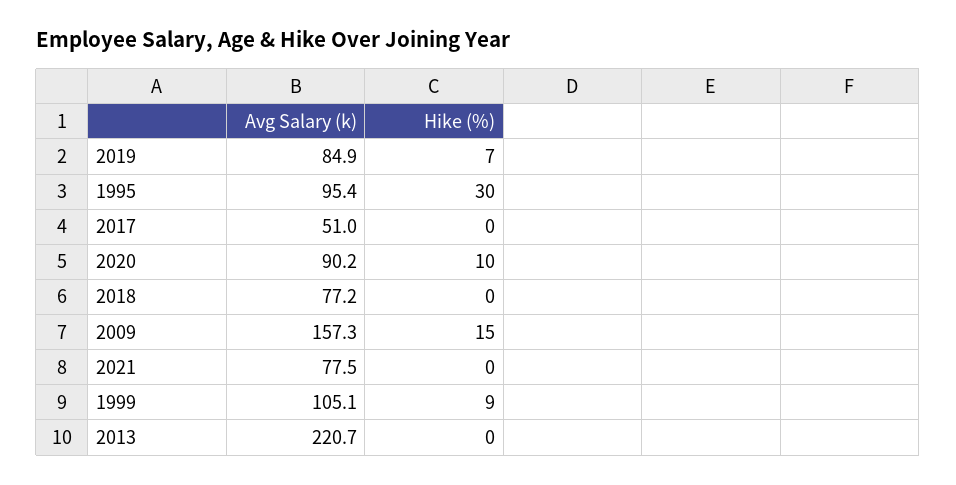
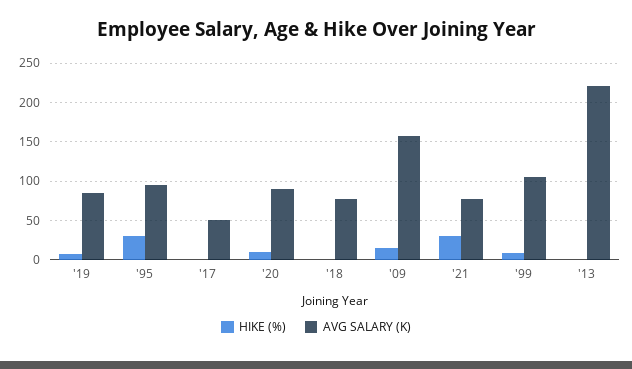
  {
    "Avg Salary (k)": {
      "2019": 84.9,
      "1995": 95.4,
      "2017": 51,
      "2020": 90.2,
      "2018": 77.2,
      "2009": 157.3,
      "2021": 77.5,
      "1999": 105.1,
      "2013": 220.7
    },
    "Hike (%)": {
      "2019": 7,
      "1995": 30,
      "2017": 0,
      "2020": 10,
      "2018": 0,
      "2009": 15,
-     "2021": 0,
+     "2021": 30,
      "1999": 9,
      "2013": 0
    }
  }

